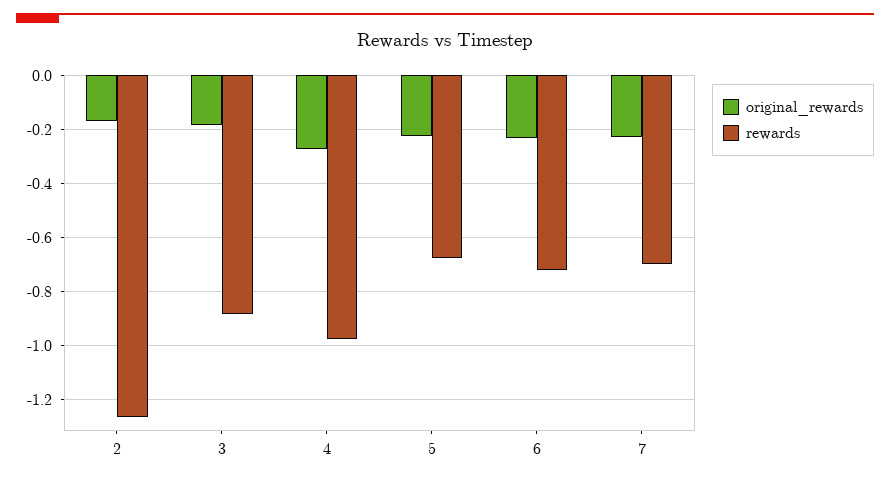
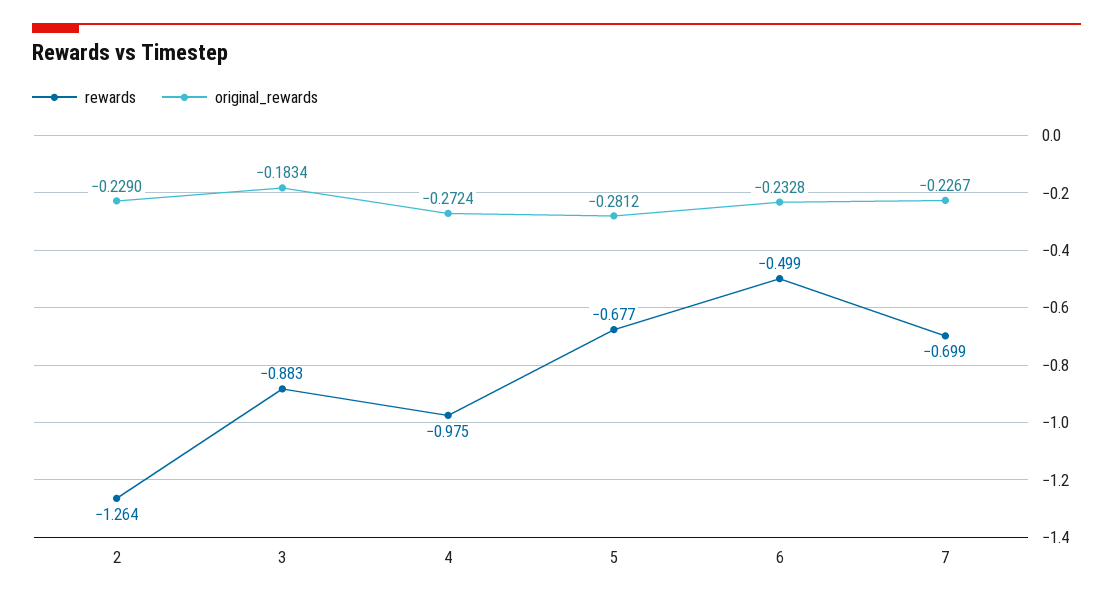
  {
    "original_rewards": {
-     "2": -0.175,
+     "2": -0.229,
      "3": -0.1834,
      "4": -0.2724,
-     "5": -0.225,
+     "5": -0.2812,
      "6": -0.2328,
      "7": -0.2267
    },
    "rewards": {
      "2": -1.264,
      "3": -0.883,
      "4": -0.975,
      "5": -0.677,
-     "6": -0.725,
+     "6": -0.499,
      "7": -0.699
    }
  }

